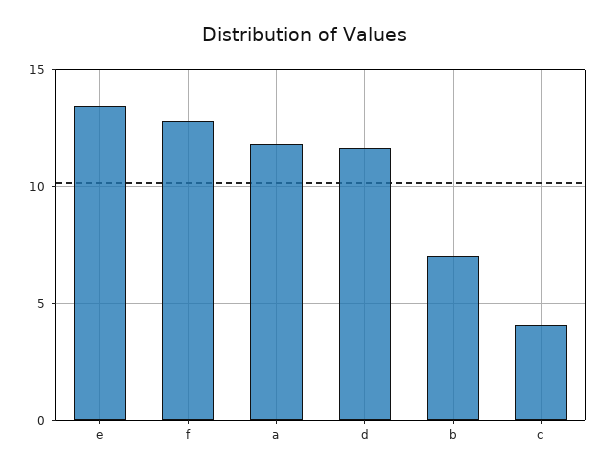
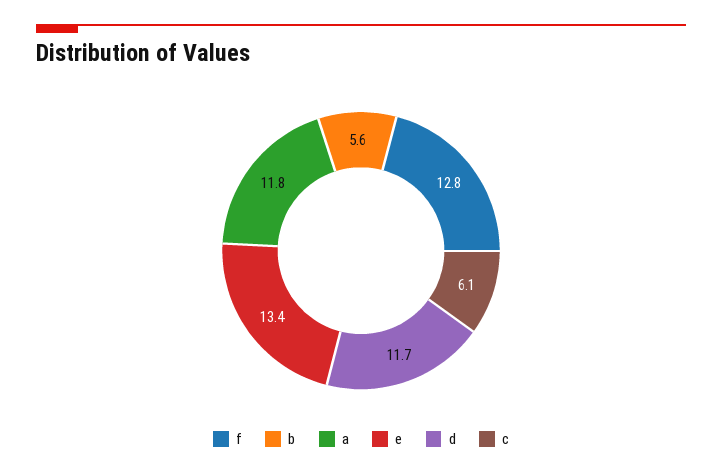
  {
    "e": 13.4,
    "f": 12.8,
    "a": 11.8,
    "d": 11.7,
-   "b": 7,
+   "b": 5.6,
-   "c": 4
+   "c": 6.1
  }

